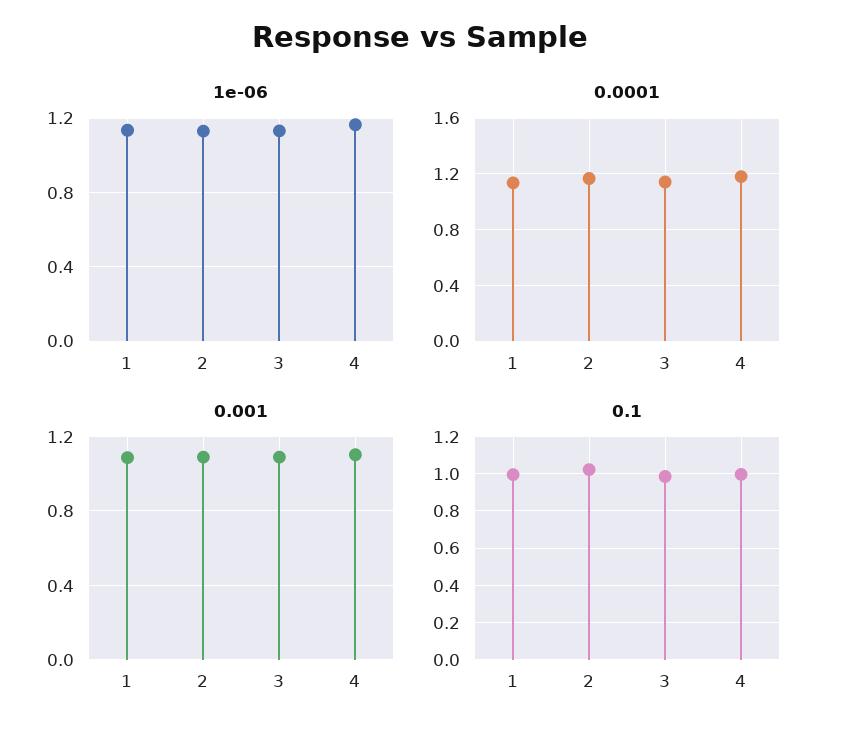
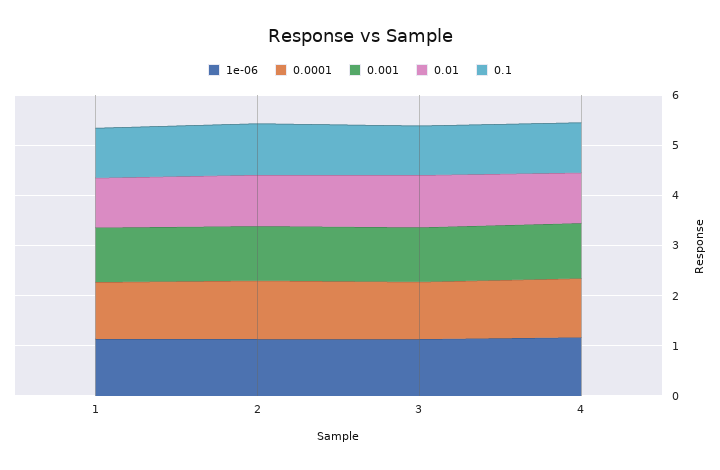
  {
    "1e-06": {
      "1": 1.15,
      "2": 1.15,
      "3": 1.15,
      "4": 1.15
    },
    "0.0001": {
      "1": 1.15,
      "2": 1.15,
      "3": 1.15,
      "4": 1.2
    },
    "0.001": {
      "1": 1.1,
      "2": 1.1,
      "3": 1.1,
      "4": 1.1
    },
    "0.1": {
      "1": 1,
      "2": 1,
      "3": 1,
      "4": 1
-   }
+   },
+   "0.01": {
+     "1": 1,
+     "2": 1,
+     "3": 1,
+     "4": 1
+   }
  }

